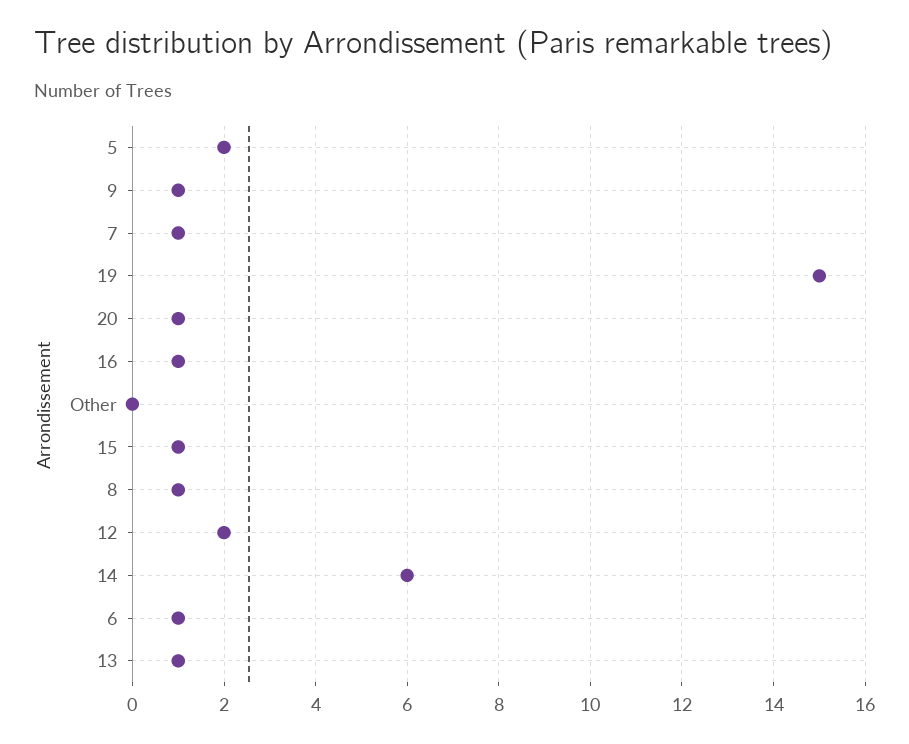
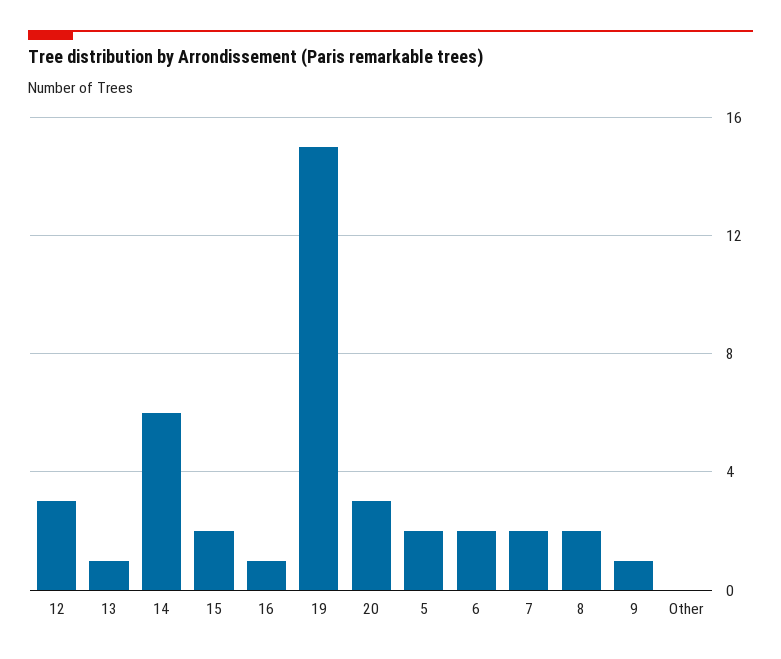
  {
    "5": 2,
    "9": 1,
-   "7": 1,
+   "7": 2,
    "19": 15,
-   "20": 1,
+   "20": 3,
    "16": 1,
    "Other": 0,
-   "15": 1,
+   "15": 2,
-   "8": 1,
+   "8": 2,
-   "12": 2,
+   "12": 3,
    "14": 6,
-   "6": 1,
+   "6": 2,
    "13": 1
  }

